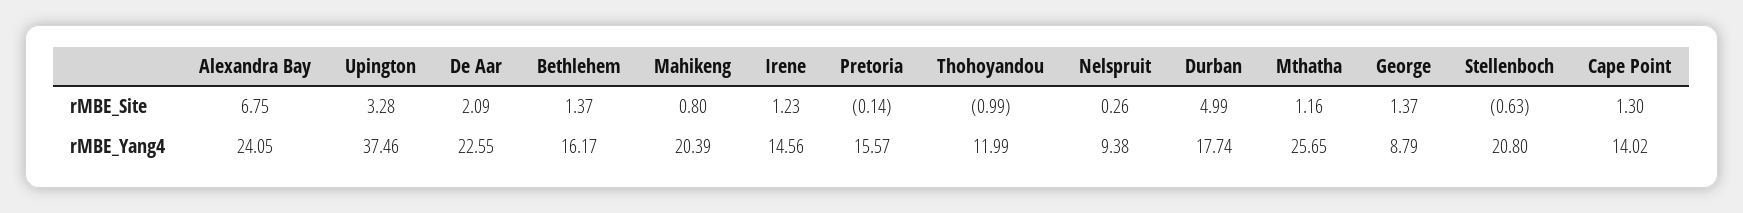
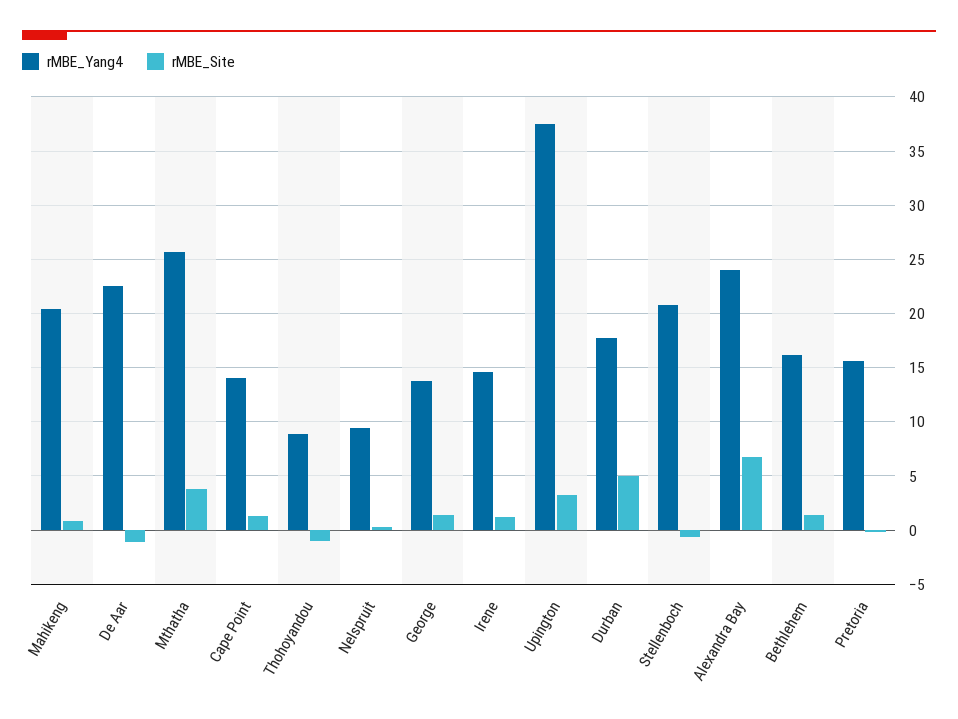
  {
    "rMBE_Site": {
      "Alexandra Bay": 6.75,
      "Upington": 3.28,
-     "De Aar": 2.09,
+     "De Aar": -1,
      "Bethlehem": 1.37,
      "Mahikeng": 0.8,
      "Irene": 1.23,
      "Pretoria": -0.14,
      "Thohoyandou": -0.99,
      "Nelspruit": 0.26,
      "Durban": 4.99,
-     "Mthatha": 1.16,
+     "Mthatha": 4,
      "George": 1.37,
      "Stellenboch": -0.63,
      "Cape Point": 1.3
    },
    "rMBE_Yang4": {
      "Alexandra Bay": 24.05,
      "Upington": 37.46,
      "De Aar": 22.55,
      "Bethlehem": 16.17,
      "Mahikeng": 20.39,
      "Irene": 14.56,
      "Pretoria": 15.57,
-     "Thohoyandou": 11.99,
+     "Thohoyandou": 9,
      "Nelspruit": 9.38,
      "Durban": 17.74,
      "Mthatha": 25.65,
-     "George": 8.79,
+     "George": 14,
      "Stellenboch": 20.8,
      "Cape Point": 14.02
    }
  }

